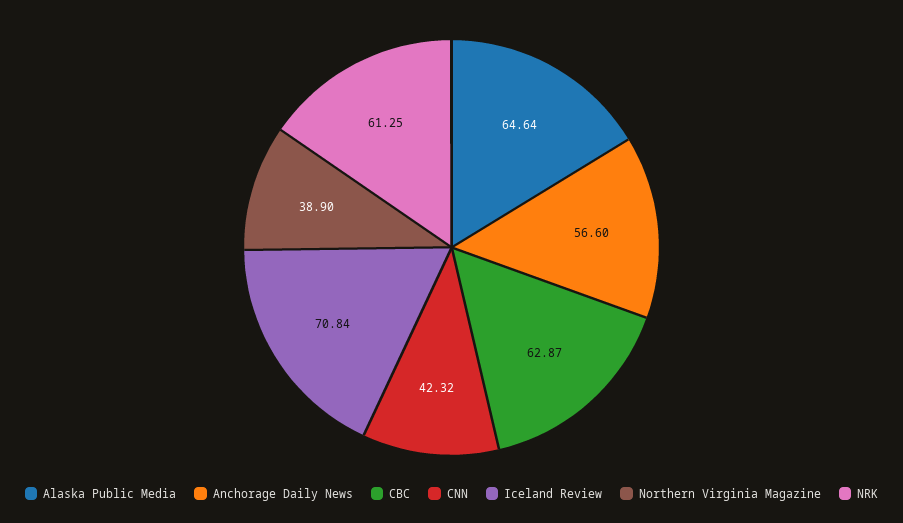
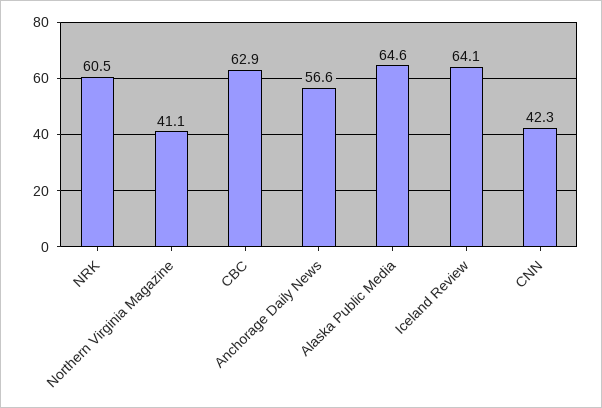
  {
    "Alaska Public Media": 64.64,
    "Anchorage Daily News": 56.6,
    "CBC": 62.87,
    "CNN": 42.32,
-   "Iceland Review": 70.84,
+   "Iceland Review": 64.1,
-   "Northern Virginia Magazine": 38.9,
+   "Northern Virginia Magazine": 41.1,
-   "NRK": 61.25
+   "NRK": 60.5
  }

